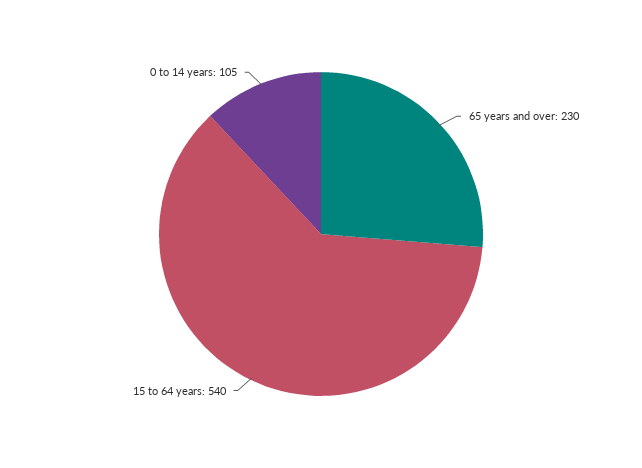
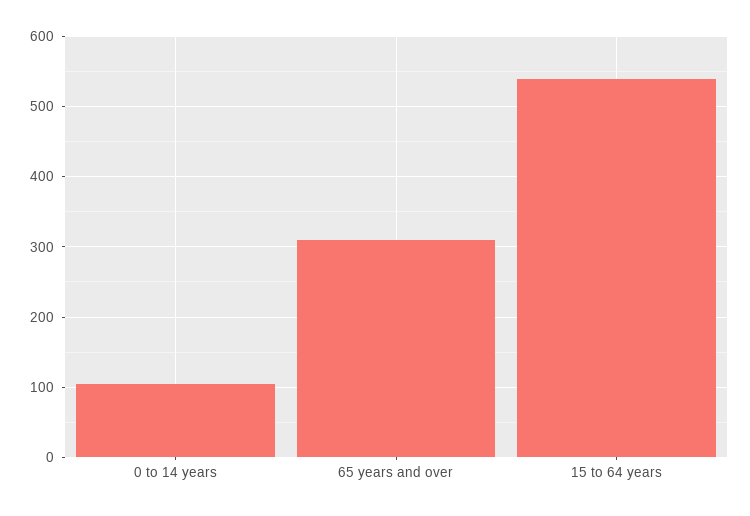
  {
-   "65 years and over": 230,
+   "65 years and over": 310,
    "15 to 64 years": 540,
    "0 to 14 years": 105
  }

